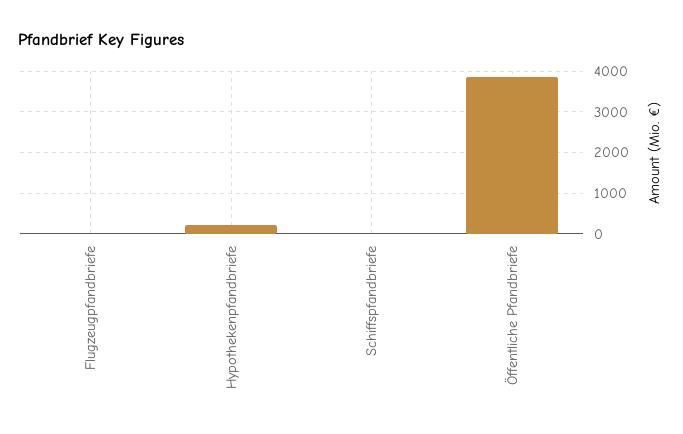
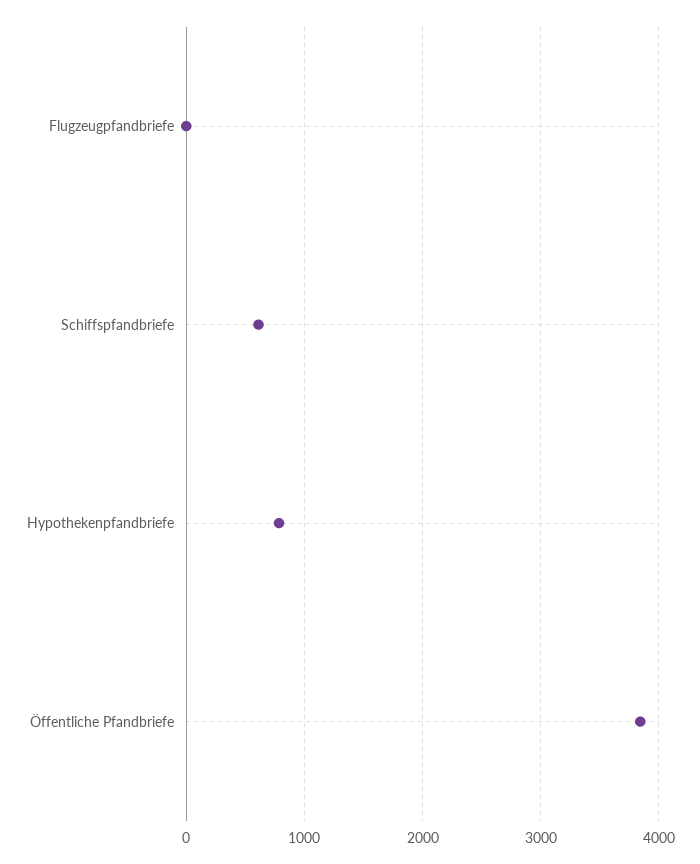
  {
    "Flugzeugpfandbriefe": 0,
-   "Hypothekenpfandbriefe": 200,
+   "Hypothekenpfandbriefe": 800,
-   "Schiffspfandbriefe": 0,
+   "Schiffspfandbriefe": 600,
    "Öffentliche Pfandbriefe": 3800
  }

